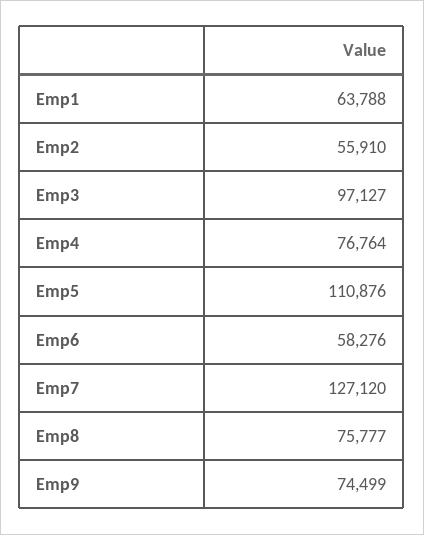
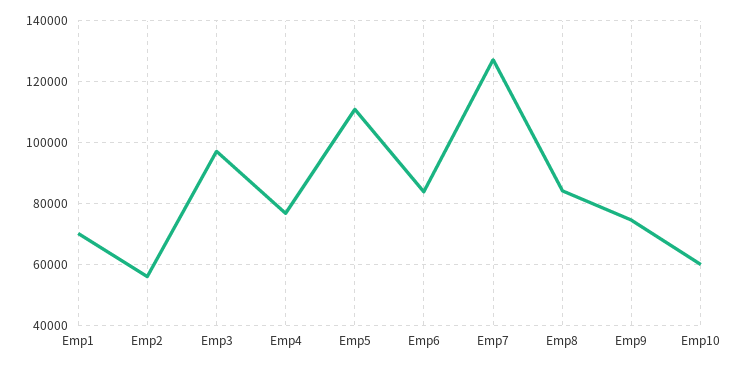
  {
-   "Emp1": 63788,
+   "Emp1": 70000,
    "Emp2": 55910,
    "Emp3": 97127,
    "Emp4": 76764,
    "Emp5": 110876,
-   "Emp6": 58276,
+   "Emp6": 84000,
    "Emp7": 127120,
-   "Emp8": 75777,
+   "Emp8": 84000,
-   "Emp9": 74499
+   "Emp9": 74499,
+   "Emp10": 60000
  }

